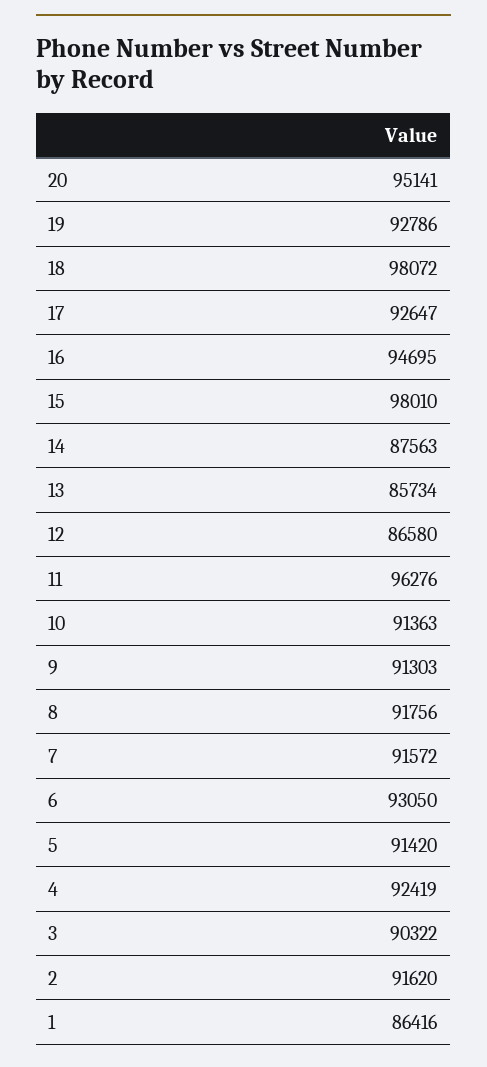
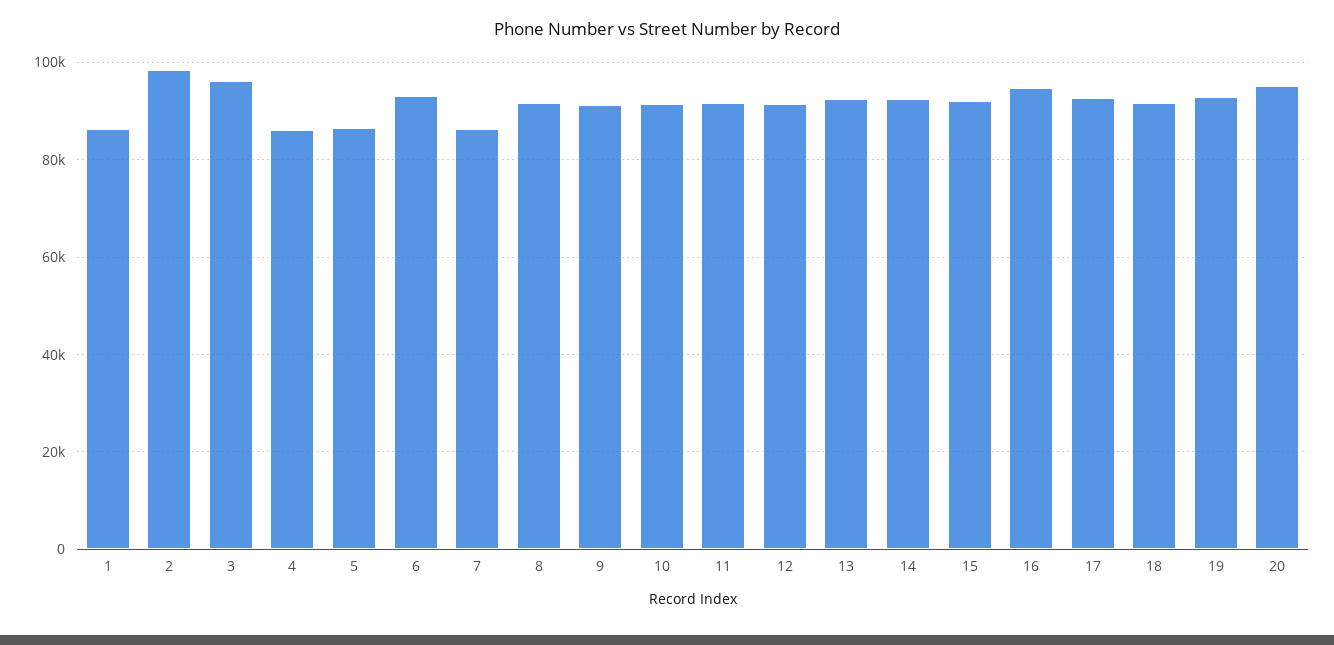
  {
    "20": 95141,
    "19": 92786,
-   "18": 98072,
+   "18": 92000,
    "17": 92647,
    "16": 94695,
-   "15": 98010,
+   "15": 92000,
-   "14": 87563,
+   "14": 92000,
-   "13": 85734,
+   "13": 92000,
-   "12": 86580,
+   "12": 92000,
-   "11": 96276,
+   "11": 92000,
    "10": 91363,
    "9": 91303,
    "8": 91756,
-   "7": 91572,
+   "7": 86000,
    "6": 93050,
-   "5": 91420,
+   "5": 86000,
-   "4": 92419,
+   "4": 86000,
-   "3": 90322,
+   "3": 96000,
-   "2": 91620,
+   "2": 98000,
    "1": 86416
  }

